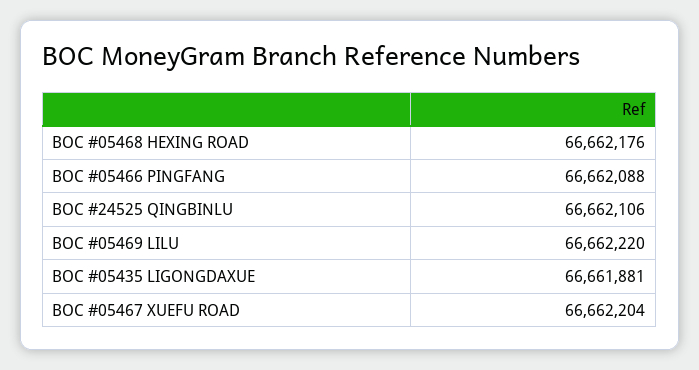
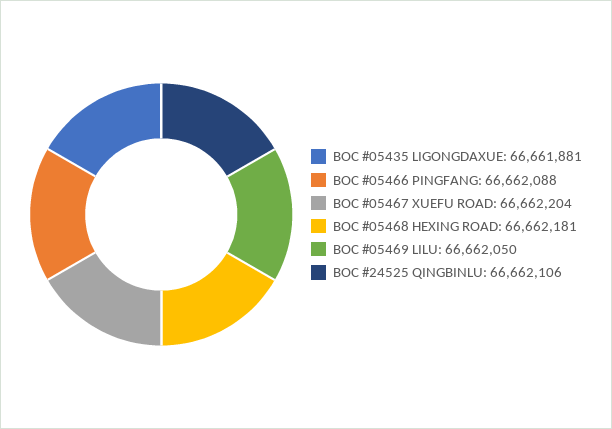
  {
-   "BOC #05468 HEXING ROAD": 66662176,
+   "BOC #05468 HEXING ROAD": 66662181,
    "BOC #05466 PINGFANG": 66662088,
    "BOC #24525 QINGBINLU": 66662106,
-   "BOC #05469 LILU": 66662220,
+   "BOC #05469 LILU": 66662050,
    "BOC #05435 LIGONGDAXUE": 66661881,
    "BOC #05467 XUEFU ROAD": 66662204
  }

